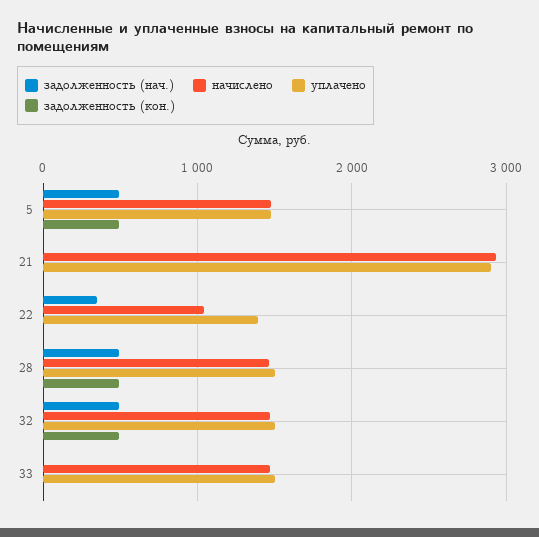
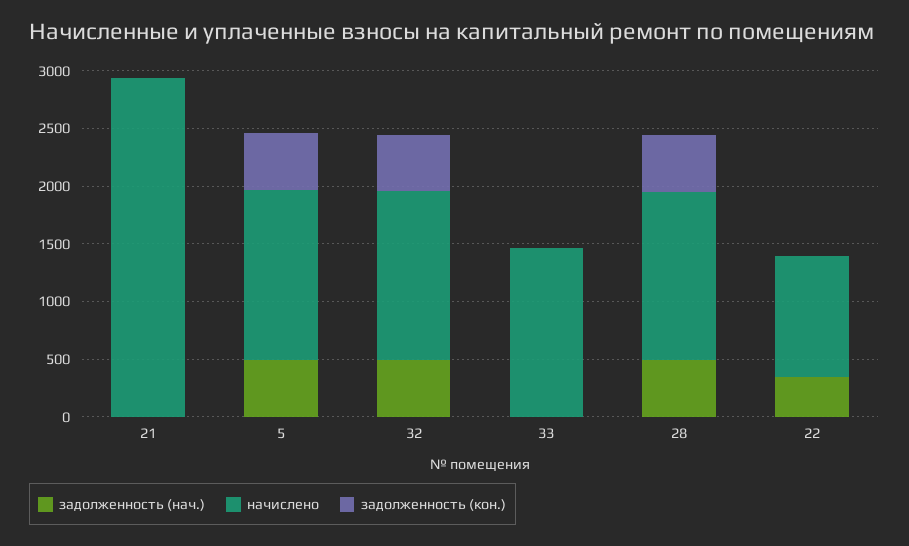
  {
    "задолженность (нач.)": {
      "5": 500,
      "21": 0,
      "22": 300,
      "28": 500,
      "32": 500,
      "33": 0
    },
    "начислено": {
      "5": 1500,
      "21": 2900,
      "22": 1000,
      "28": 1500,
      "32": 1500,
      "33": 1500
    },
-   "уплачено": {
-     "5": 1500,
-     "21": 2900,
-     "22": 1400,
-     "28": 1500,
-     "32": 1500,
-     "33": 1500
-   },
    "задолженность (кон.)": {
      "5": 500,
      "21": 0,
      "22": 0,
      "28": 500,
      "32": 500,
      "33": 0
    }
  }

